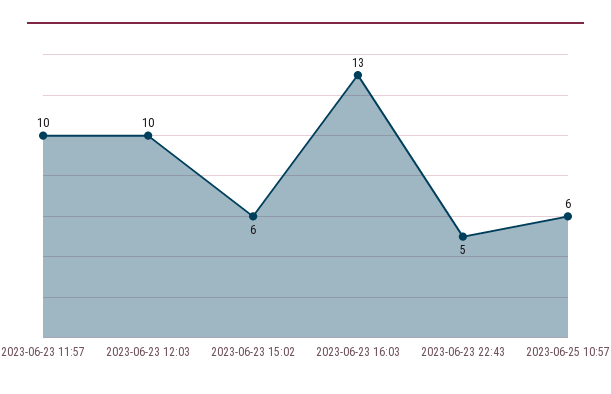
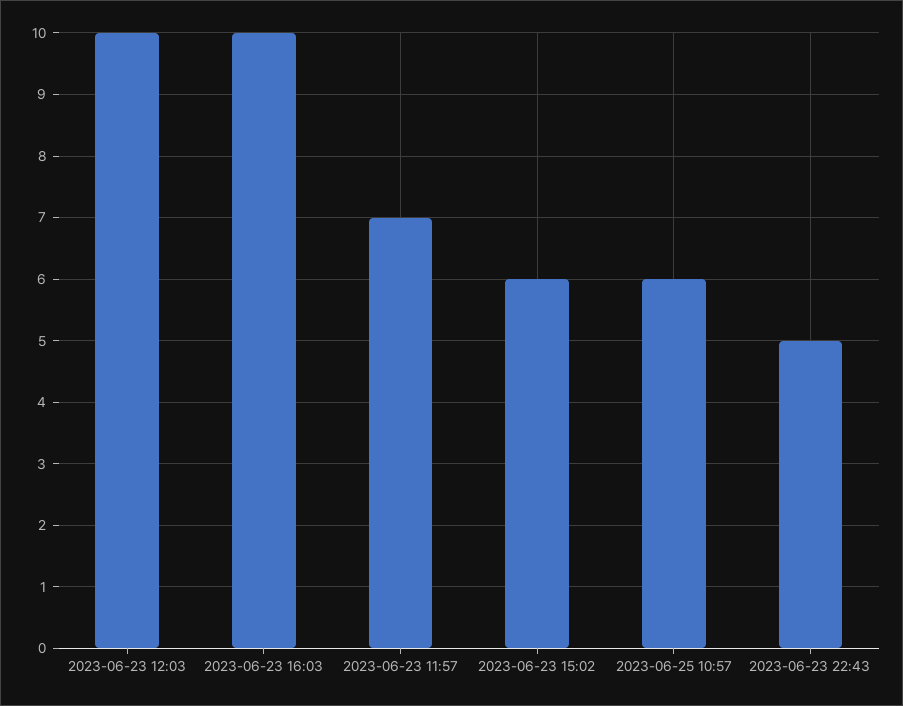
  {
-   "2023-06-23 11:57": 10,
+   "2023-06-23 11:57": 7,
    "2023-06-23 12:03": 10,
    "2023-06-23 15:02": 6,
-   "2023-06-23 16:03": 13,
+   "2023-06-23 16:03": 10,
    "2023-06-23 22:43": 5,
    "2023-06-25 10:57": 6
  }

